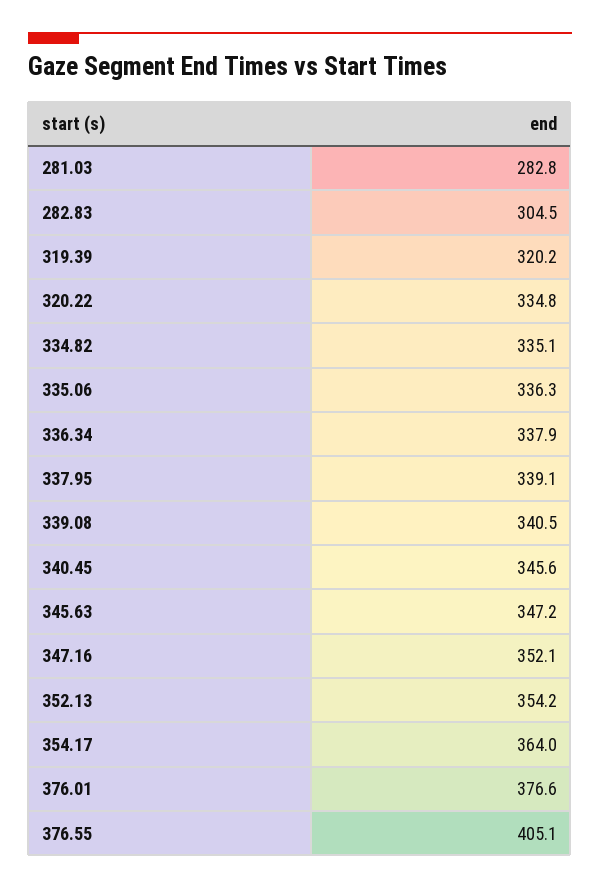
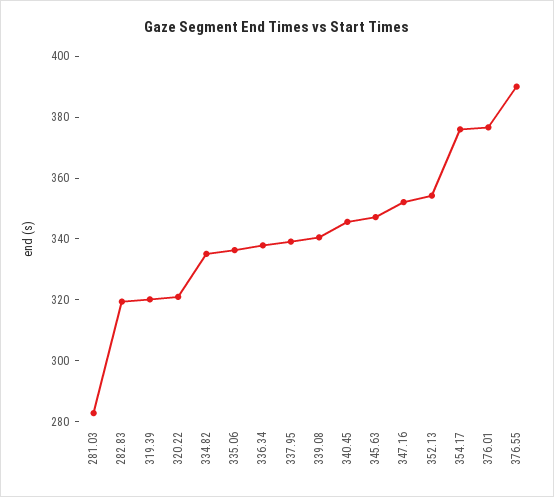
  {
    "281.03": 282.8,
-   "282.83": 304.5,
+   "282.83": 320,
    "319.39": 320.2,
-   "320.22": 334.8,
+   "320.22": 320,
    "334.82": 335.1,
    "335.06": 336.3,
    "336.34": 337.9,
    "337.95": 339.1,
    "339.08": 340.5,
    "340.45": 345.6,
    "345.63": 347.2,
    "347.16": 352.1,
    "352.13": 354.2,
-   "354.17": 364,
+   "354.17": 375,
    "376.01": 376.6,
-   "376.55": 405.1
+   "376.55": 390
  }

